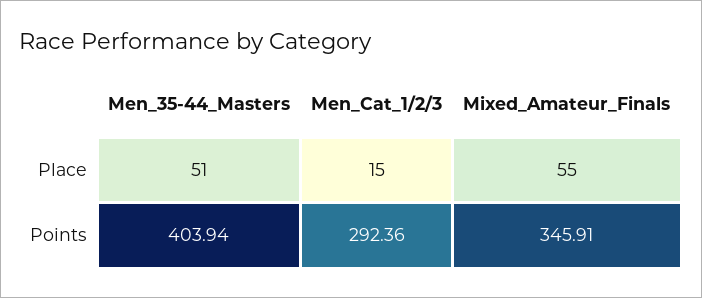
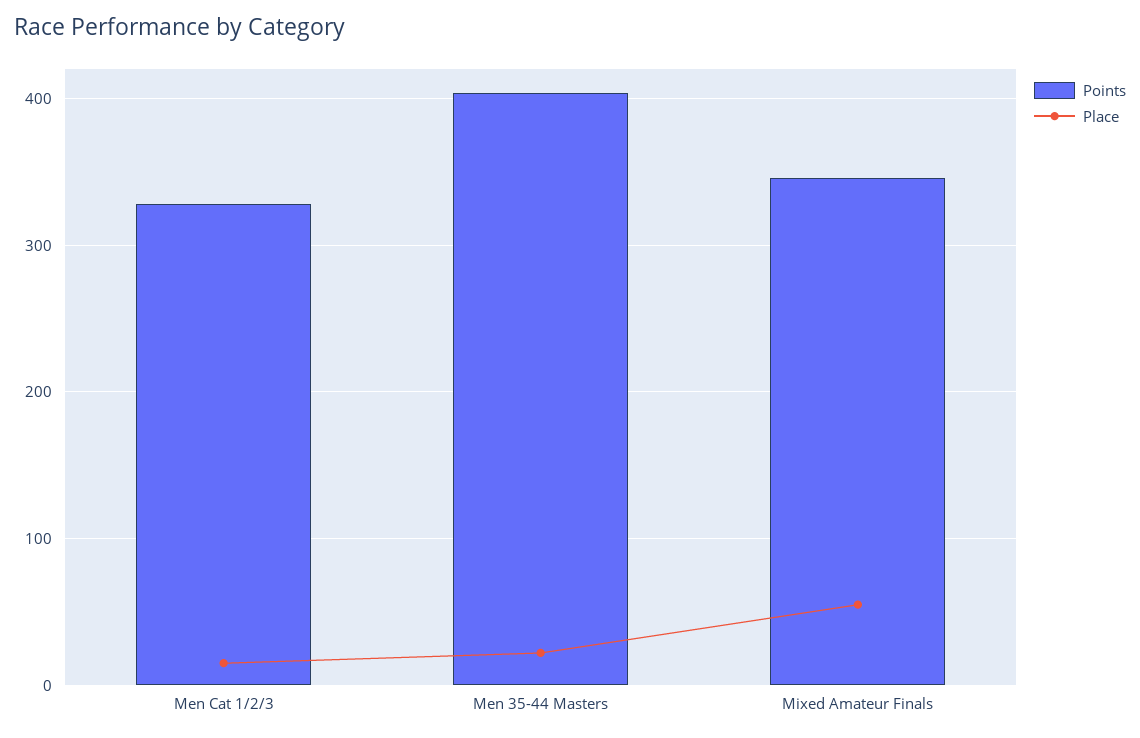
  {
    "Place": {
-     "Men_35-44_Masters": 51,
+     "Men_35-44_Masters": 20,
      "Men_Cat_1/2/3": 15,
      "Mixed_Amateur_Finals": 55
    },
    "Points": {
      "Men_35-44_Masters": 403.94,
-     "Men_Cat_1/2/3": 292.36,
+     "Men_Cat_1/2/3": 330,
      "Mixed_Amateur_Finals": 345.91
    }
  }

